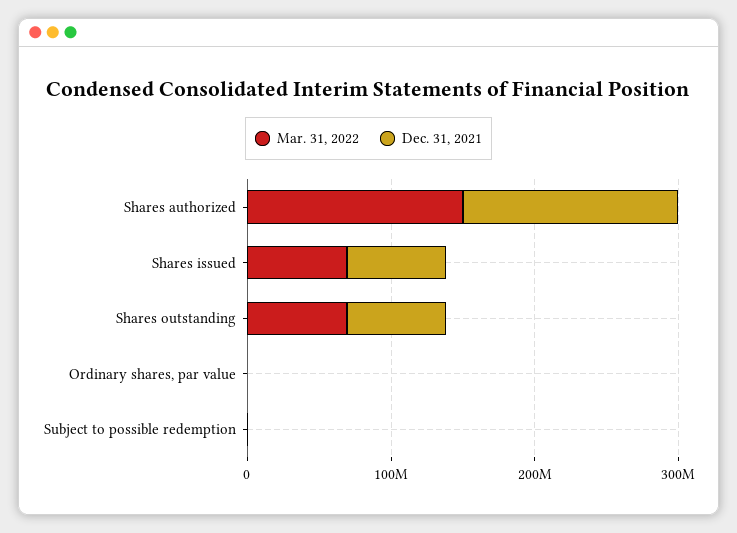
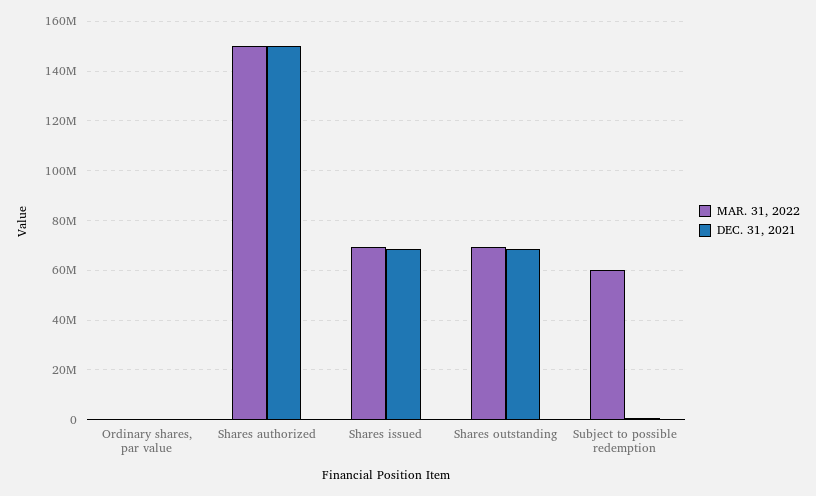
  {
    "Mar. 31, 2022": {
      "Shares authorized": 150000000,
      "Shares issued": 70000000,
      "Shares outstanding": 70000000,
      "Ordinary shares, par value": 0,
-     "Subject to possible redemption": 0
+     "Subject to possible redemption": 60000000
    },
    "Dec. 31, 2021": {
      "Shares authorized": 150000000,
      "Shares issued": 67500000,
      "Shares outstanding": 67500000,
      "Ordinary shares, par value": 0,
      "Subject to possible redemption": 0
    }
  }

